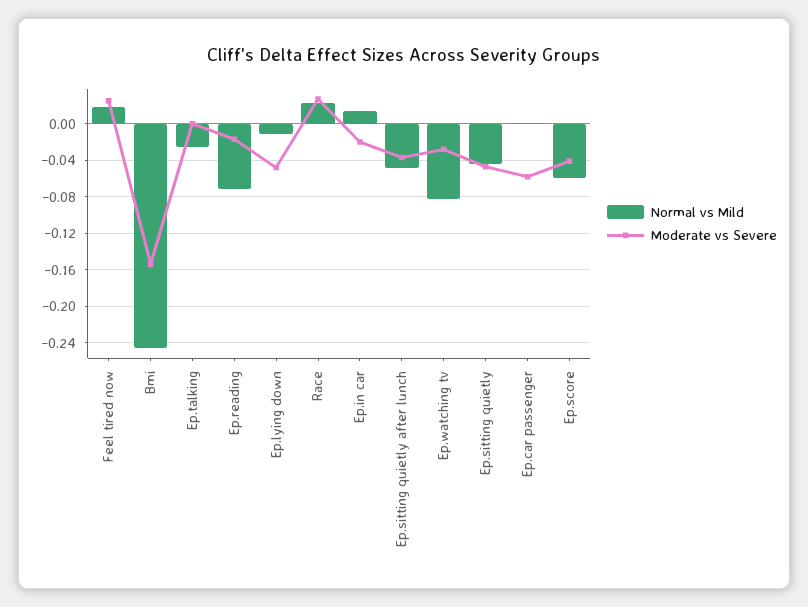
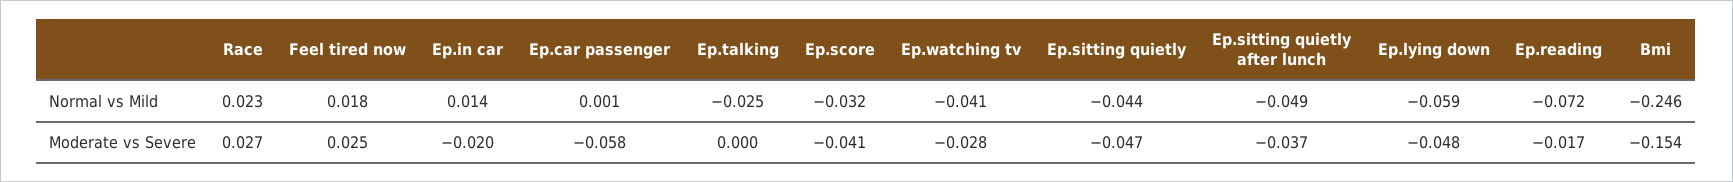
  {
    "Normal vs Mild": {
      "Feel tired now": 0.018,
      "Bmi": -0.246,
      "Ep.talking": -0.025,
      "Ep.reading": -0.072,
-     "Ep.lying down": -0.01,
+     "Ep.lying down": -0.059,
      "Race": 0.023,
      "Ep.in car": 0.014,
      "Ep.sitting quietly after lunch": -0.049,
-     "Ep.watching tv": -0.08,
+     "Ep.watching tv": -0.041,
      "Ep.sitting quietly": -0.044,
      "Ep.car passenger": 0.001,
-     "Ep.score": -0.06
+     "Ep.score": -0.032
    },
    "Moderate vs Severe": {
      "Feel tired now": 0.025,
      "Bmi": -0.154,
      "Ep.talking": 0,
      "Ep.reading": -0.017,
      "Ep.lying down": -0.048,
      "Race": 0.027,
      "Ep.in car": -0.02,
      "Ep.sitting quietly after lunch": -0.037,
      "Ep.watching tv": -0.028,
      "Ep.sitting quietly": -0.047,
      "Ep.car passenger": -0.058,
      "Ep.score": -0.041
    }
  }

